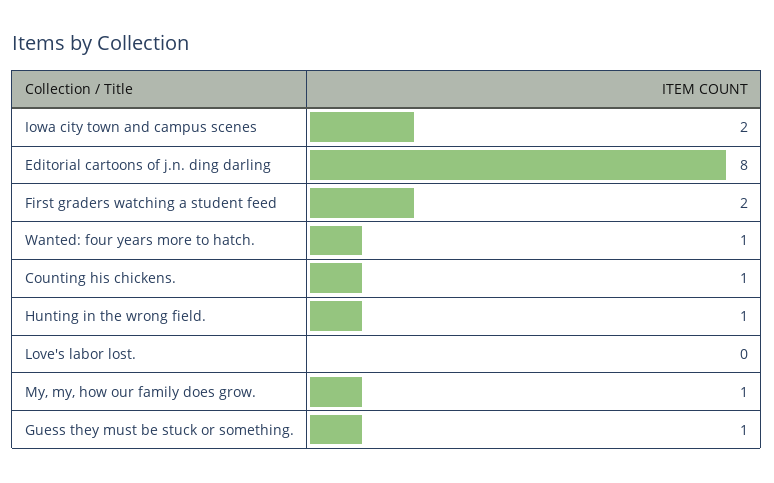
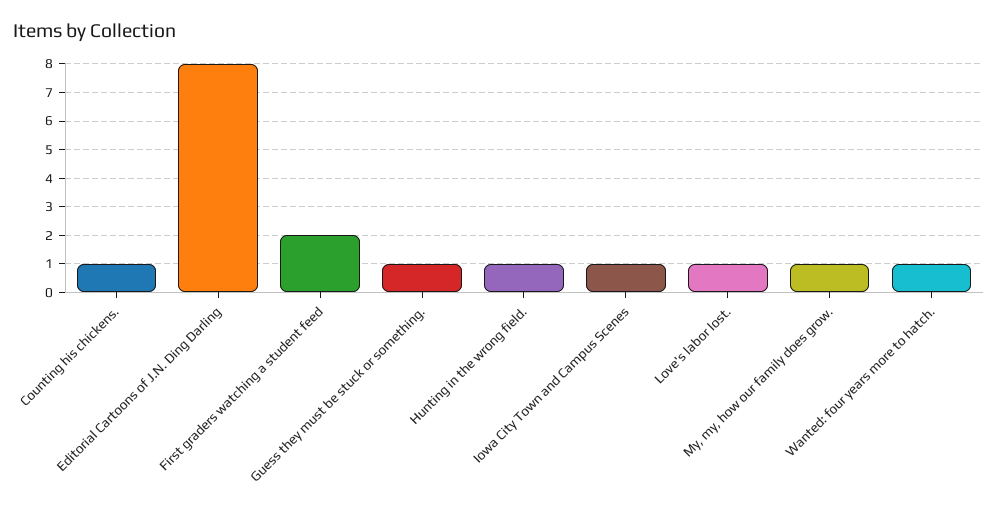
  {
-   "Iowa city town and campus scenes": 2,
+   "Iowa city town and campus scenes": 1,
    "Editorial cartoons of j.n. ding darling": 8,
    "First graders watching a student feed": 2,
    "Wanted: four years more to hatch.": 1,
    "Counting his chickens.": 1,
    "Hunting in the wrong field.": 1,
-   "Love's labor lost.": 0,
+   "Love's labor lost.": 1,
    "My, my, how our family does grow.": 1,
    "Guess they must be stuck or something.": 1
  }

